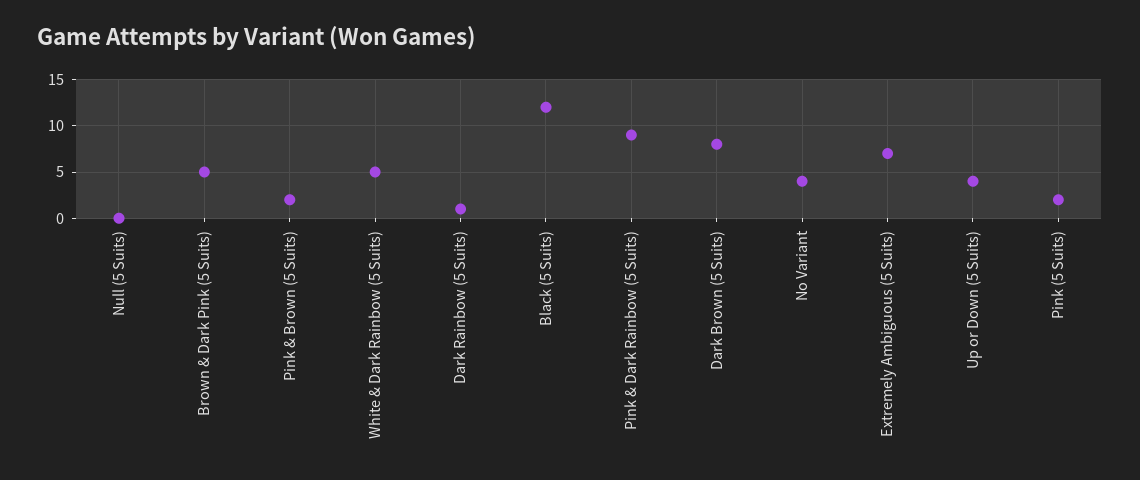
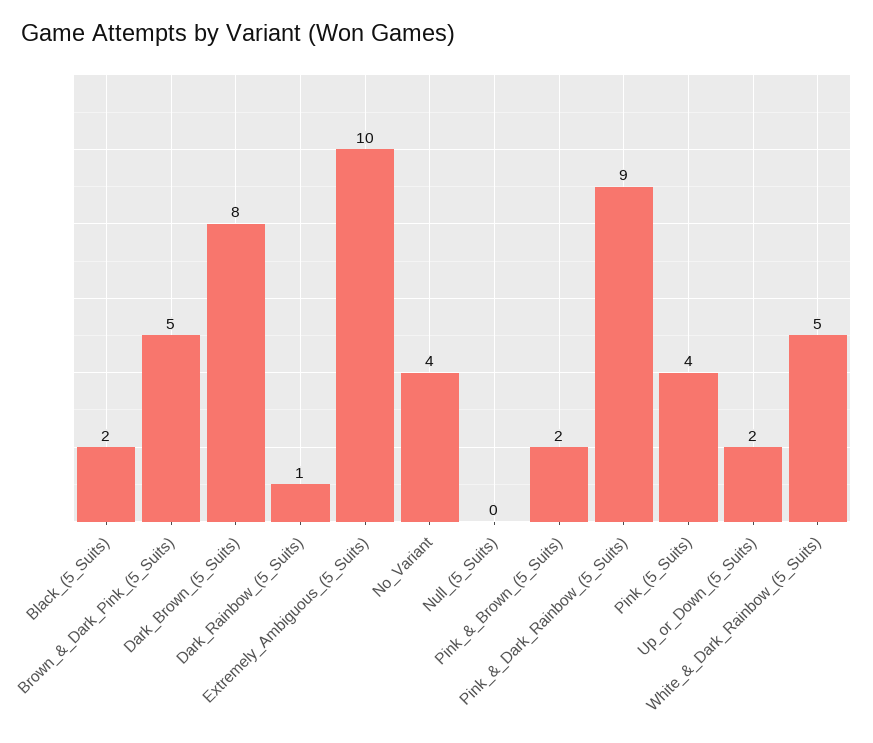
  {
    "Null (5 Suits)": 0,
    "Brown & Dark Pink (5 Suits)": 5,
    "Pink & Brown (5 Suits)": 2,
    "White & Dark Rainbow (5 Suits)": 5,
    "Dark Rainbow (5 Suits)": 1,
-   "Black (5 Suits)": 12,
+   "Black (5 Suits)": 2,
    "Pink & Dark Rainbow (5 Suits)": 9,
    "Dark Brown (5 Suits)": 8,
    "No Variant": 4,
-   "Extremely Ambiguous (5 Suits)": 7,
+   "Extremely Ambiguous (5 Suits)": 10,
-   "Up or Down (5 Suits)": 4,
+   "Up or Down (5 Suits)": 2,
-   "Pink (5 Suits)": 2
+   "Pink (5 Suits)": 4
  }

